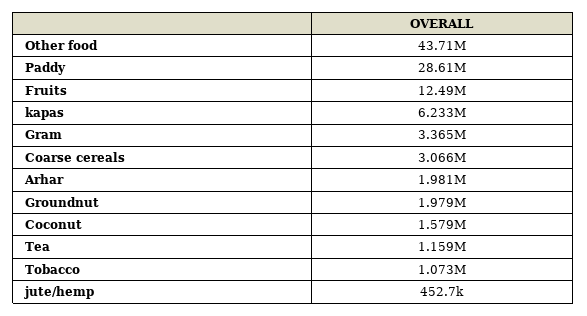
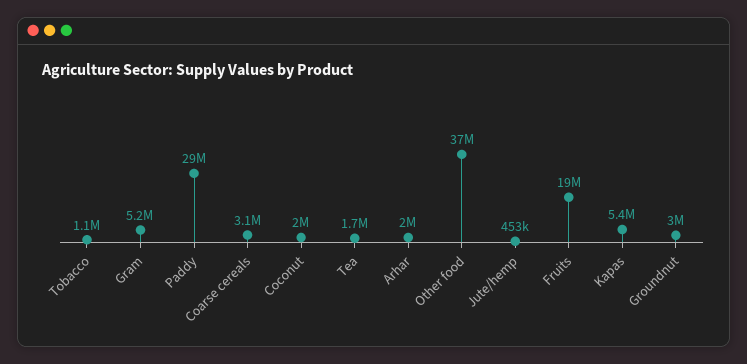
  {
-   "Other food": 43710000,
+   "Other food": 37000000,
    "Paddy": 28610000,
-   "Fruits": 12490000,
+   "Fruits": 19000000,
-   "kapas": 6233000,
+   "kapas": 5400000,
-   "Gram": 3365000,
+   "Gram": 5200000,
    "Coarse cereals": 3066000,
    "Arhar": 1981000,
-   "Groundnut": 1979000,
+   "Groundnut": 3000000,
-   "Coconut": 1579000,
+   "Coconut": 2000000,
-   "Tea": 1159000,
+   "Tea": 1700000,
    "Tobacco": 1073000,
    "jute/hemp": 452700
  }

